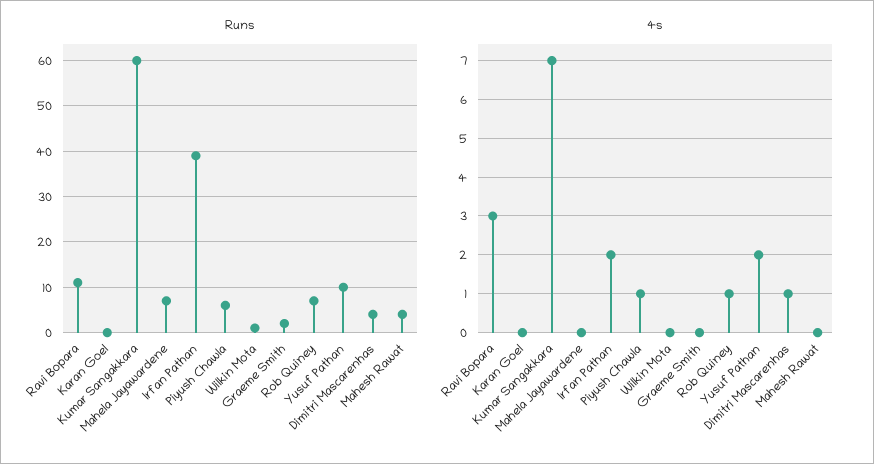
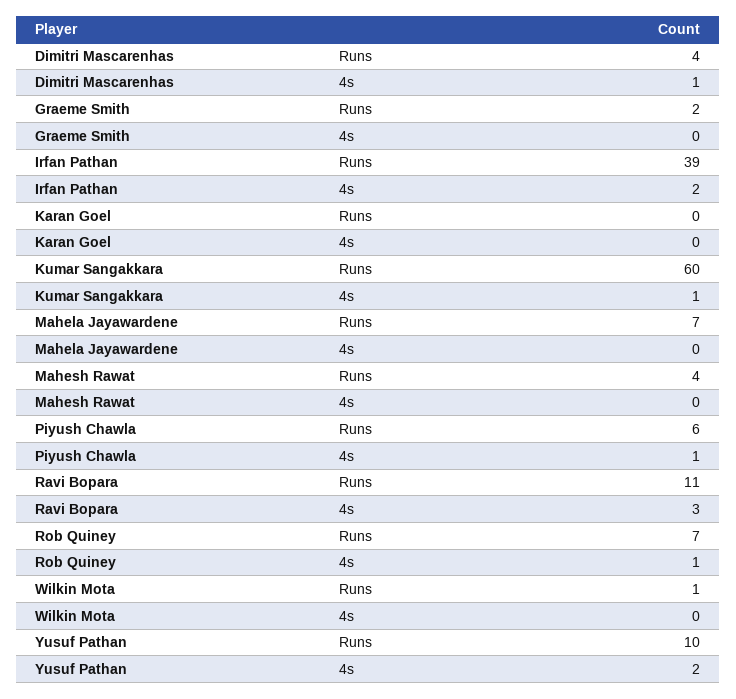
  {
    "Runs": {
      "Ravi Bopara": 11,
      "Karan Goel": 0,
      "Kumar Sangakkara": 60,
      "Mahela Jayawardene": 7,
      "Irfan Pathan": 39,
      "Piyush Chawla": 6,
      "Wilkin Mota": 1,
      "Graeme Smith": 2,
      "Rob Quiney": 7,
      "Yusuf Pathan": 10,
      "Dimitri Mascarenhas": 4,
      "Mahesh Rawat": 4
    },
    "4s": {
      "Ravi Bopara": 3,
      "Karan Goel": 0,
-     "Kumar Sangakkara": 7,
+     "Kumar Sangakkara": 1,
      "Mahela Jayawardene": 0,
      "Irfan Pathan": 2,
      "Piyush Chawla": 1,
      "Wilkin Mota": 0,
      "Graeme Smith": 0,
      "Rob Quiney": 1,
      "Yusuf Pathan": 2,
      "Dimitri Mascarenhas": 1,
      "Mahesh Rawat": 0
    }
  }

